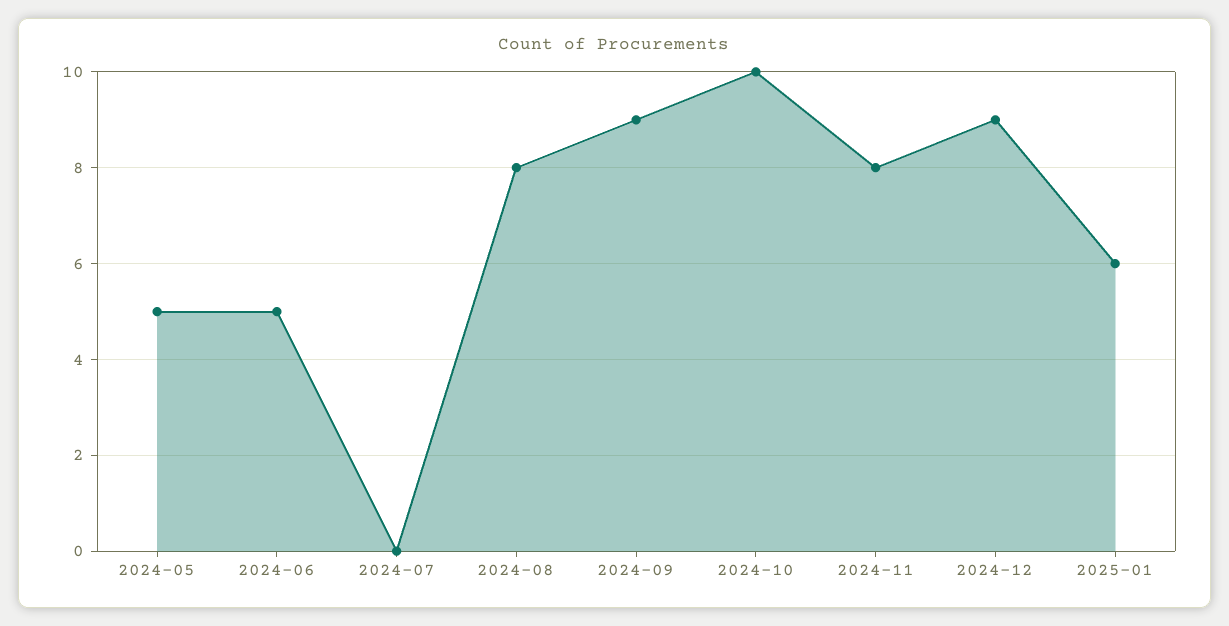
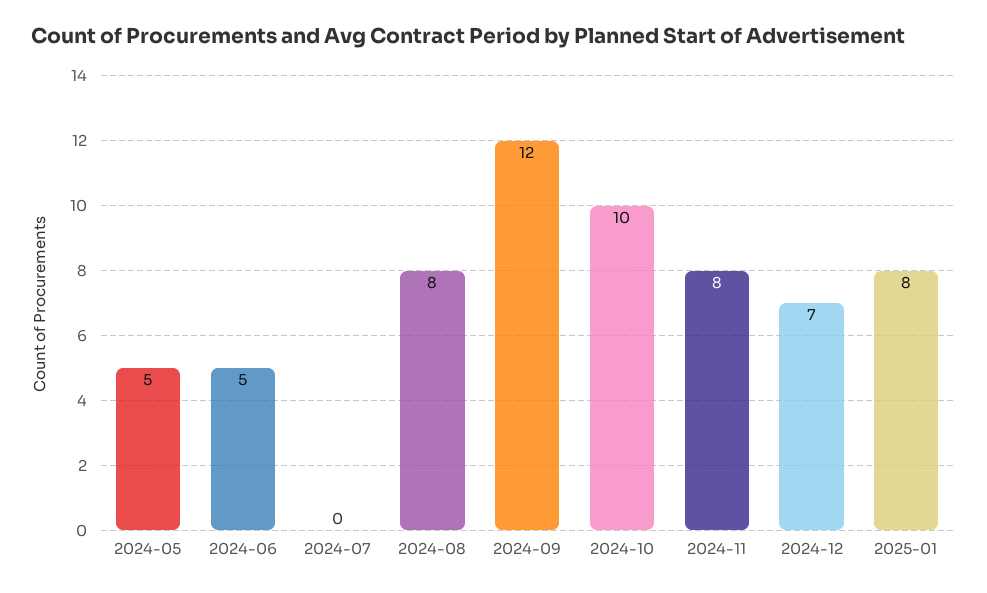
  {
    "2024-05": 5,
    "2024-06": 5,
    "2024-07": 0,
    "2024-08": 8,
-   "2024-09": 9,
+   "2024-09": 12,
    "2024-10": 10,
    "2024-11": 8,
-   "2024-12": 9,
+   "2024-12": 7,
-   "2025-01": 6
+   "2025-01": 8
  }

